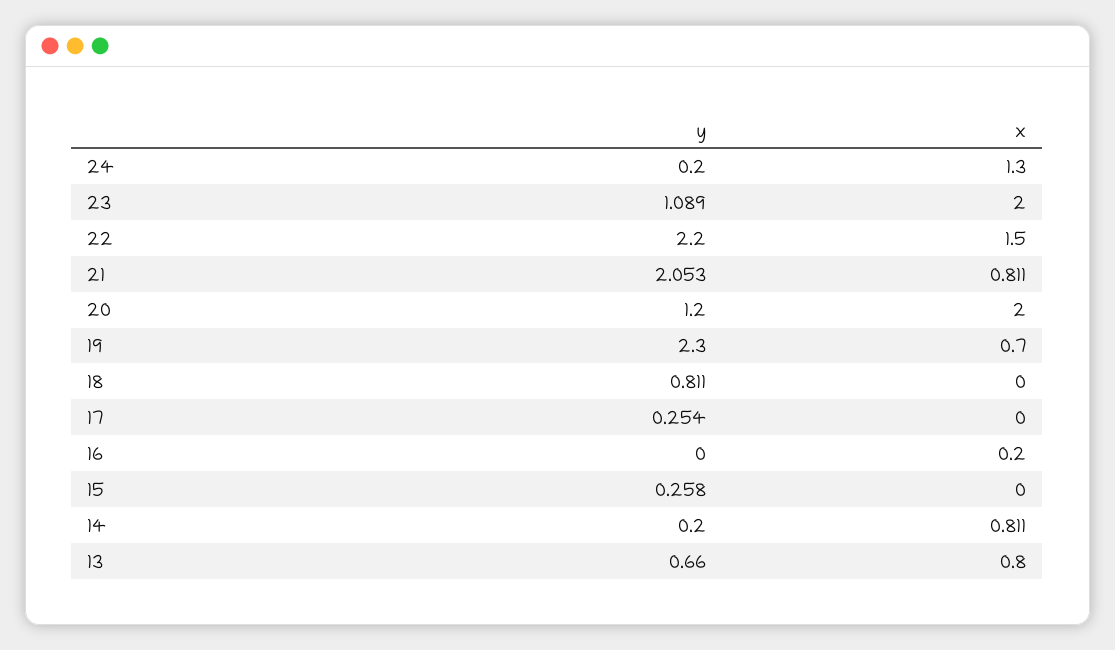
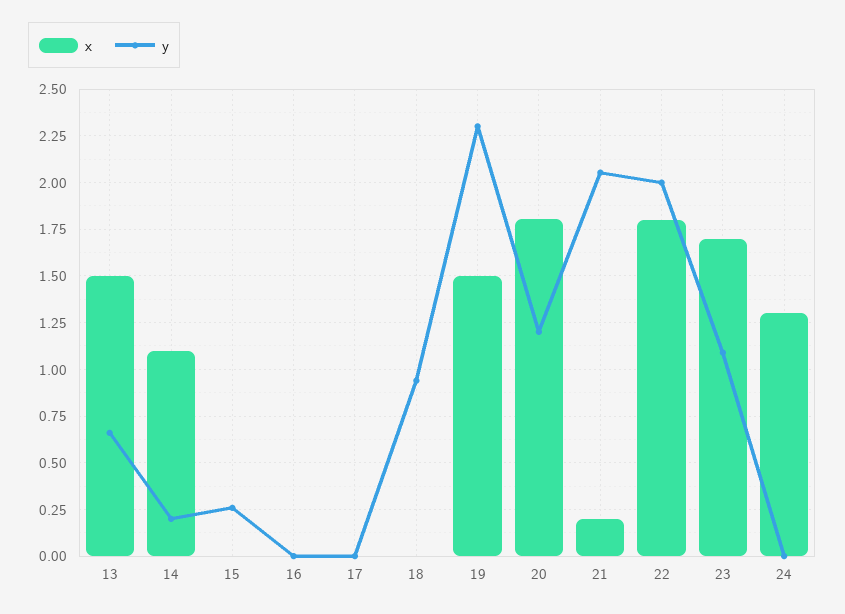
  {
    "y": {
-     "24": 0.2,
+     "24": 0,
      "23": 1.089,
-     "22": 2.2,
+     "22": 2,
      "21": 2.053,
      "20": 1.2,
      "19": 2.3,
-     "18": 0.811,
+     "18": 0.95,
-     "17": 0.254,
+     "17": 0,
      "16": 0,
      "15": 0.258,
      "14": 0.2,
      "13": 0.66
    },
    "x": {
      "24": 1.3,
-     "23": 2,
+     "23": 1.7,
-     "22": 1.5,
+     "22": 1.8,
-     "21": 0.811,
+     "21": 0.2,
-     "20": 2,
+     "20": 1.8,
-     "19": 0.7,
+     "19": 1.5,
      "18": 0,
      "17": 0,
-     "16": 0.2,
+     "16": 0,
      "15": 0,
-     "14": 0.811,
+     "14": 1.1,
-     "13": 0.8
+     "13": 1.5
    }
  }

